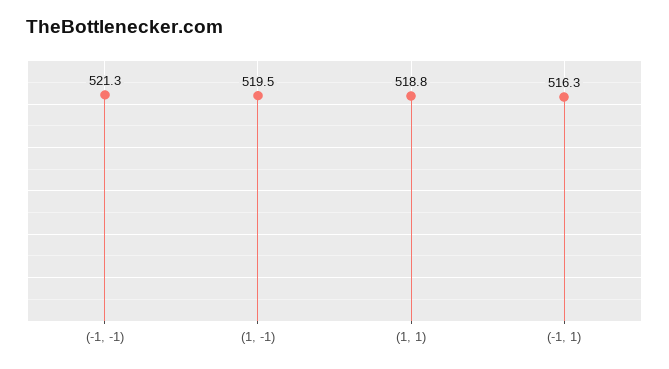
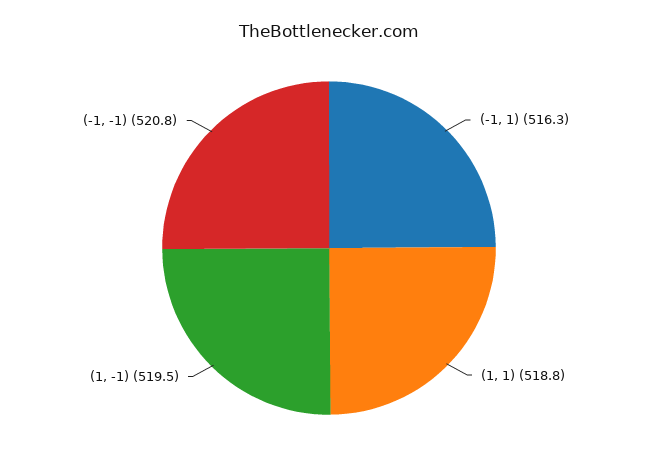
  {
-   "(-1, -1)": 521.3,
+   "(-1, -1)": 520.8,
    "(1, -1)": 519.5,
    "(1, 1)": 518.8,
    "(-1, 1)": 516.3
  }

